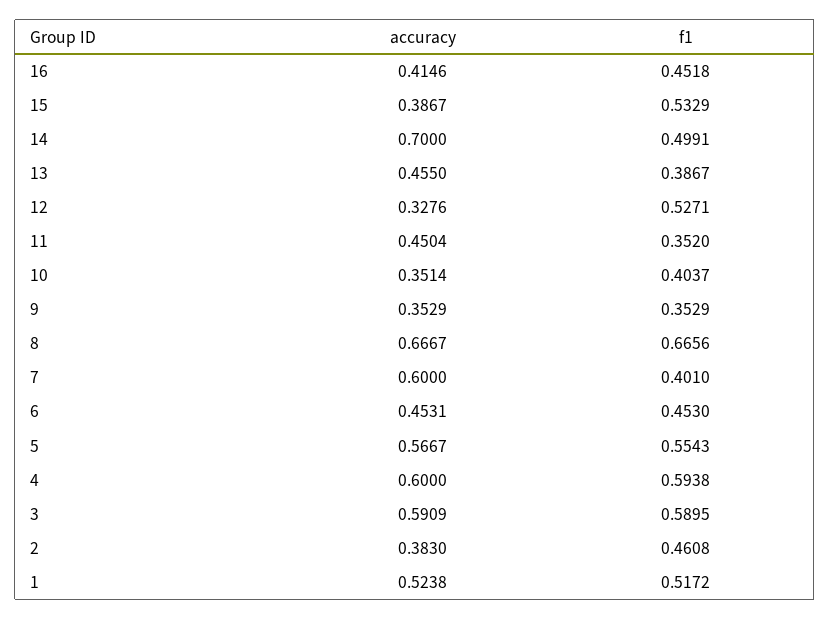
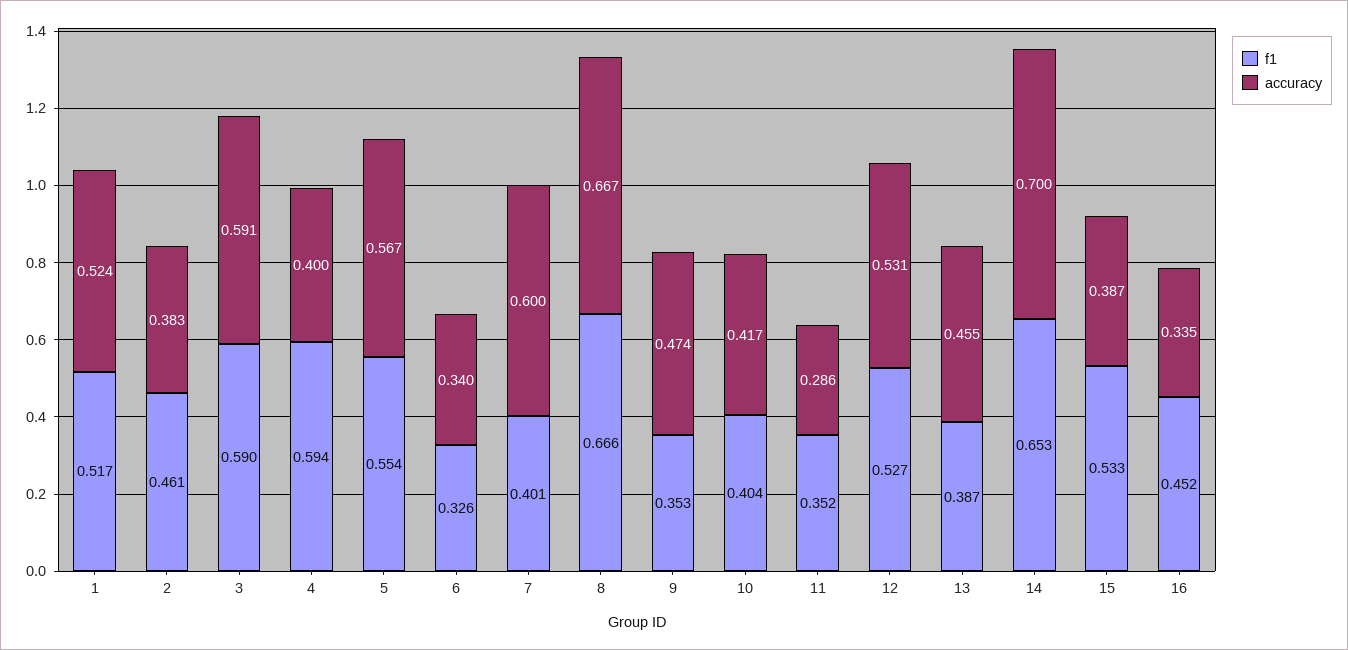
  {
    "accuracy": {
-     "16": 0.4146,
+     "16": 0.335,
      "15": 0.3867,
      "14": 0.7,
      "13": 0.455,
-     "12": 0.3276,
+     "12": 0.531,
-     "11": 0.4504,
+     "11": 0.286,
-     "10": 0.3514,
+     "10": 0.417,
-     "9": 0.3529,
+     "9": 0.474,
      "8": 0.6667,
      "7": 0.6,
-     "6": 0.4531,
+     "6": 0.34,
      "5": 0.5667,
-     "4": 0.6,
+     "4": 0.4,
      "3": 0.5909,
      "2": 0.383,
      "1": 0.5238
    },
    "f1": {
      "16": 0.4518,
      "15": 0.5329,
-     "14": 0.4991,
+     "14": 0.653,
      "13": 0.3867,
      "12": 0.5271,
      "11": 0.352,
      "10": 0.4037,
      "9": 0.3529,
      "8": 0.6656,
      "7": 0.401,
-     "6": 0.453,
+     "6": 0.326,
      "5": 0.5543,
      "4": 0.5938,
      "3": 0.5895,
      "2": 0.4608,
      "1": 0.5172
    }
  }

